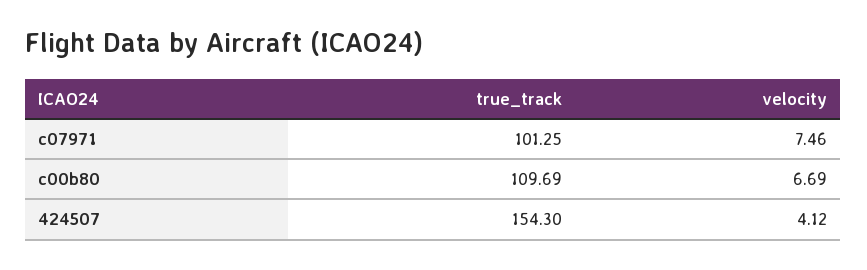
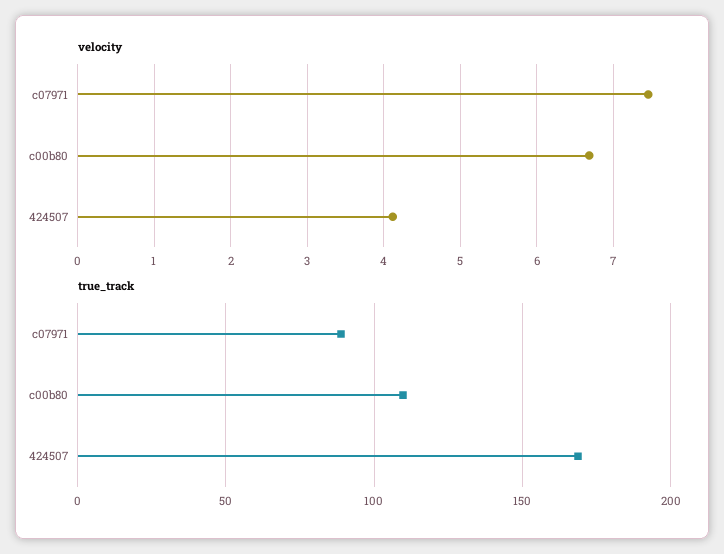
  {
    "true_track": {
-     "c07971": 101.25,
+     "c07971": 90,
      "c00b80": 109.69,
-     "424507": 154.3
+     "424507": 170
    },
    "velocity": {
      "c07971": 7.46,
      "c00b80": 6.69,
      "424507": 4.12
    }
  }

